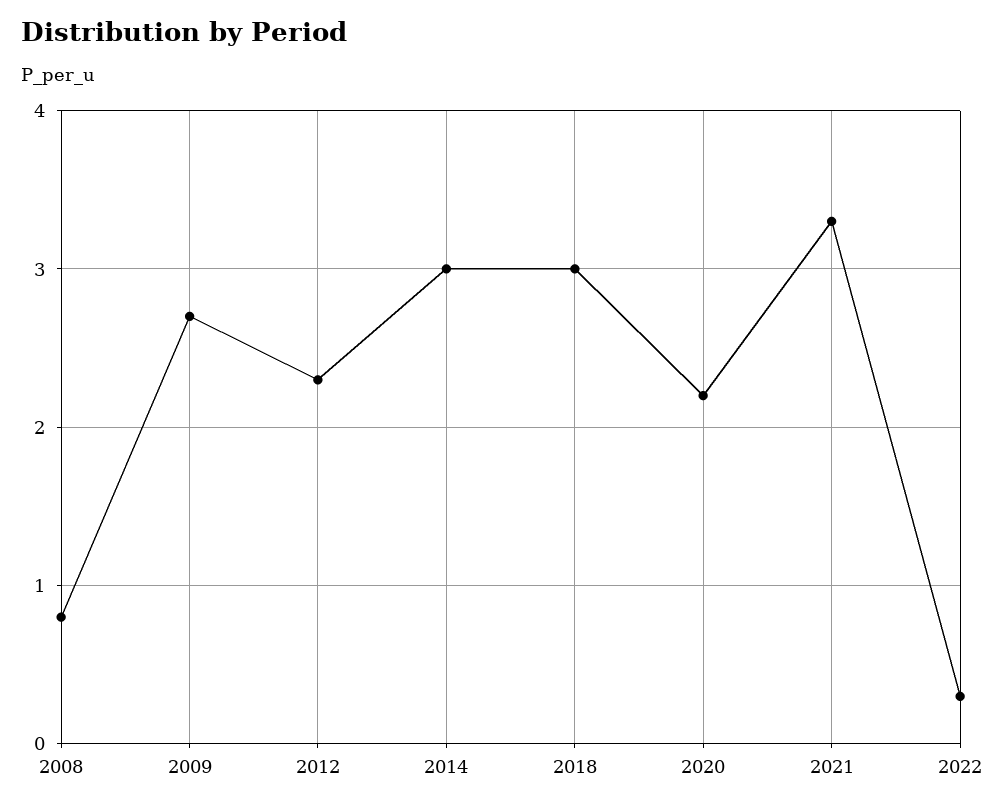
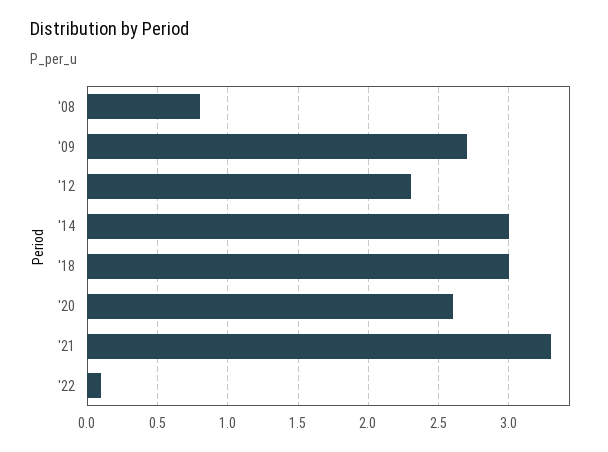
  {
    "2008": 0.8,
    "2009": 2.7,
    "2012": 2.3,
    "2014": 3,
    "2018": 3,
-   "2020": 2.2,
+   "2020": 2.6,
    "2021": 3.3,
-   "2022": 0.3
+   "2022": 0.1
  }

